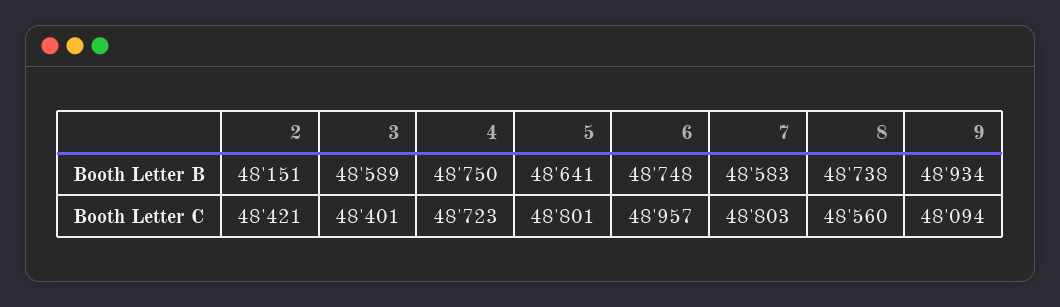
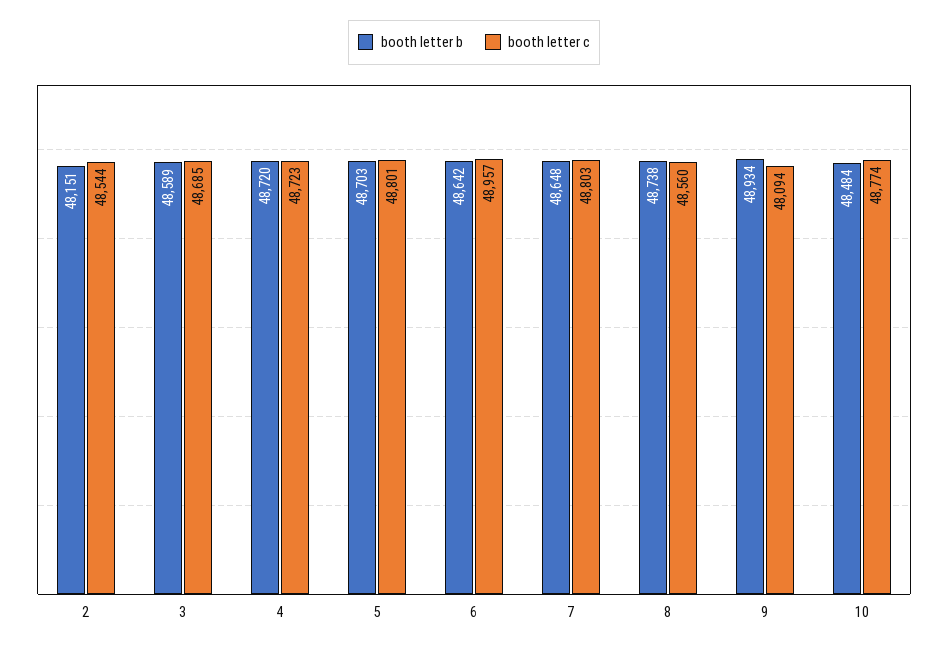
  {
    "Booth Letter B": {
      "2": 48151,
      "3": 48589,
-     "4": 48750,
+     "4": 48720,
-     "5": 48641,
+     "5": 48703,
-     "6": 48748,
+     "6": 48642,
-     "7": 48583,
+     "7": 48648,
      "8": 48738,
-     "9": 48934
+     "9": 48934,
+     "10": 48484
    },
    "Booth Letter C": {
-     "2": 48421,
+     "2": 48544,
-     "3": 48401,
+     "3": 48685,
      "4": 48723,
      "5": 48801,
      "6": 48957,
      "7": 48803,
      "8": 48560,
-     "9": 48094
+     "9": 48094,
+     "10": 48774
    }
  }

